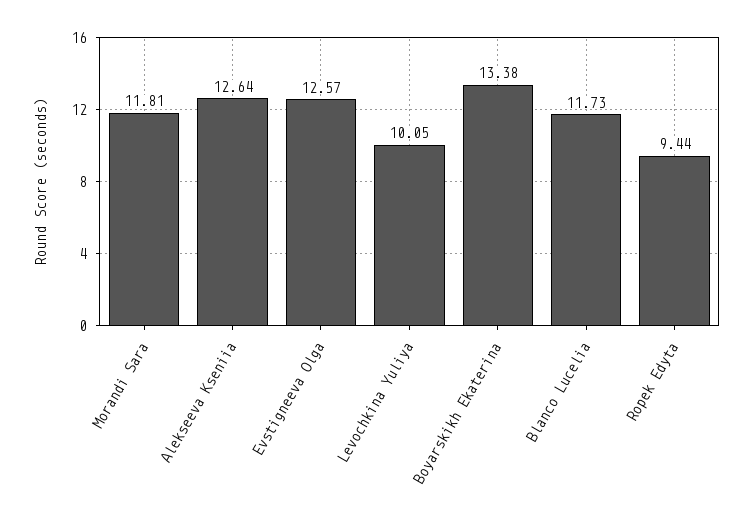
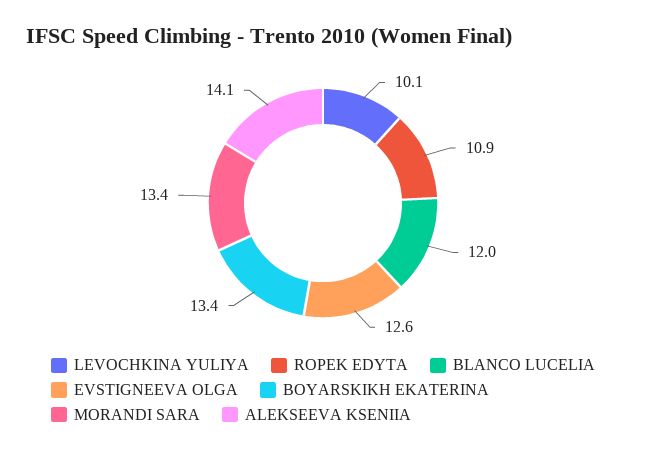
  {
-   "Morandi Sara": 11.81,
+   "Morandi Sara": 13.4,
-   "Alekseeva Kseniia": 12.64,
+   "Alekseeva Kseniia": 14.1,
    "Evstigneeva Olga": 12.57,
    "Levochkina Yuliya": 10.05,
    "Boyarskikh Ekaterina": 13.38,
-   "Blanco Lucelia": 11.73,
+   "Blanco Lucelia": 12,
-   "Ropek Edyta": 9.44
+   "Ropek Edyta": 10.9
  }

